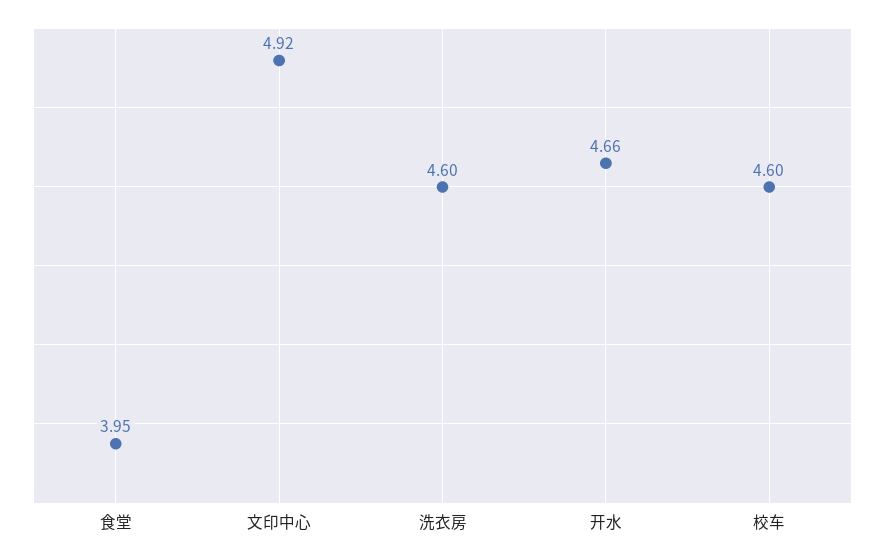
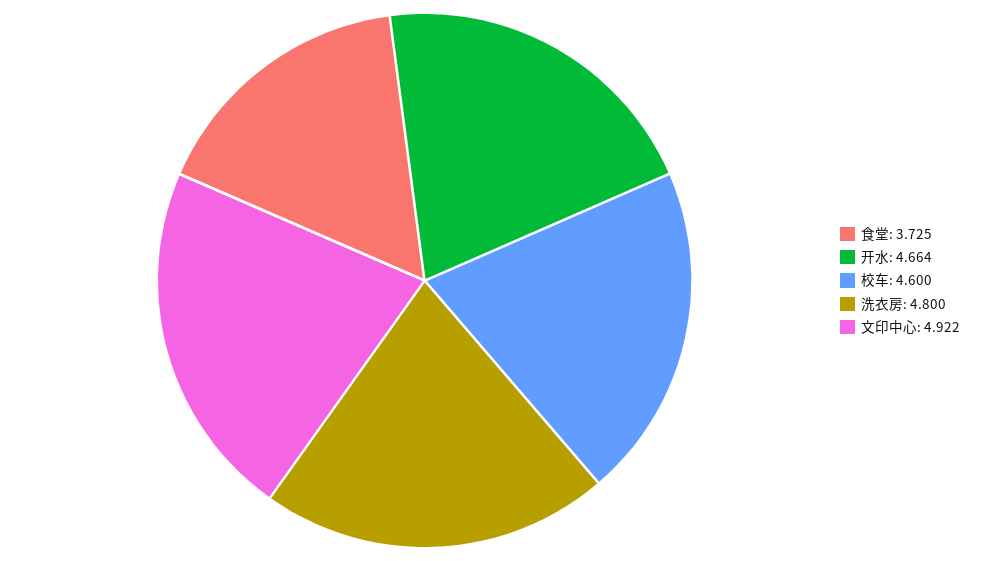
  {
-   "食堂": 3.95,
+   "食堂": 3.725,
    "文印中心": 4.922,
-   "洗衣房": 4.6,
+   "洗衣房": 4.8,
    "开水": 4.664,
    "校车": 4.6
  }

